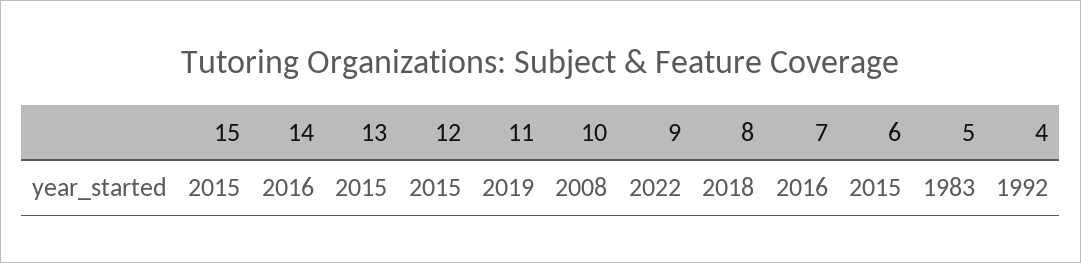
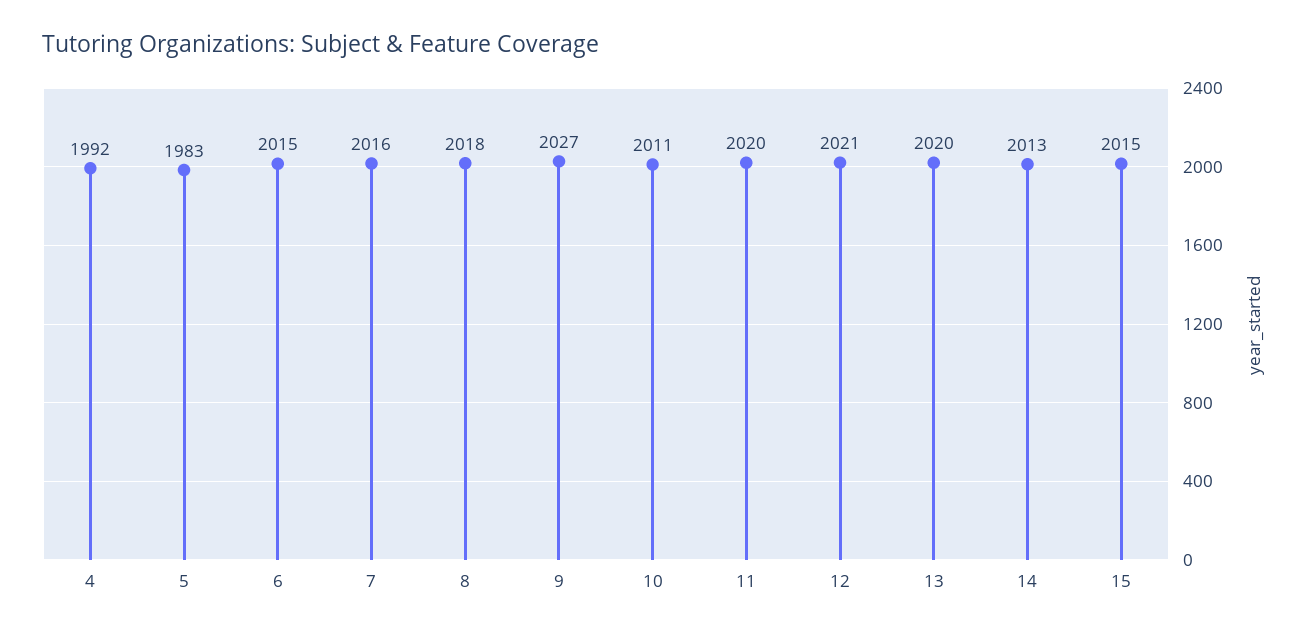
  {
    "15": 2015,
-   "14": 2016,
+   "14": 2013,
-   "13": 2015,
+   "13": 2020,
-   "12": 2015,
+   "12": 2021,
-   "11": 2019,
+   "11": 2020,
-   "10": 2008,
+   "10": 2011,
-   "9": 2022,
+   "9": 2027,
    "8": 2018,
    "7": 2016,
    "6": 2015,
    "5": 1983,
    "4": 1992
  }

